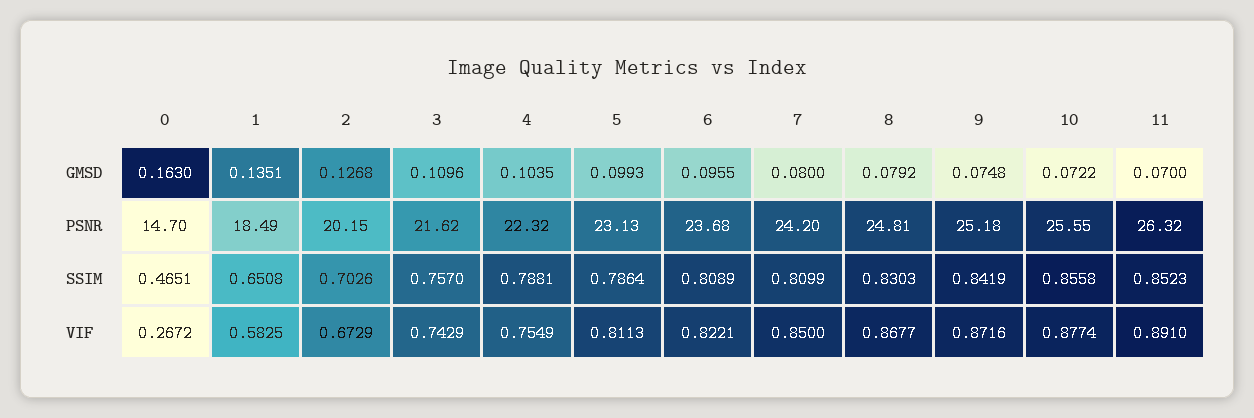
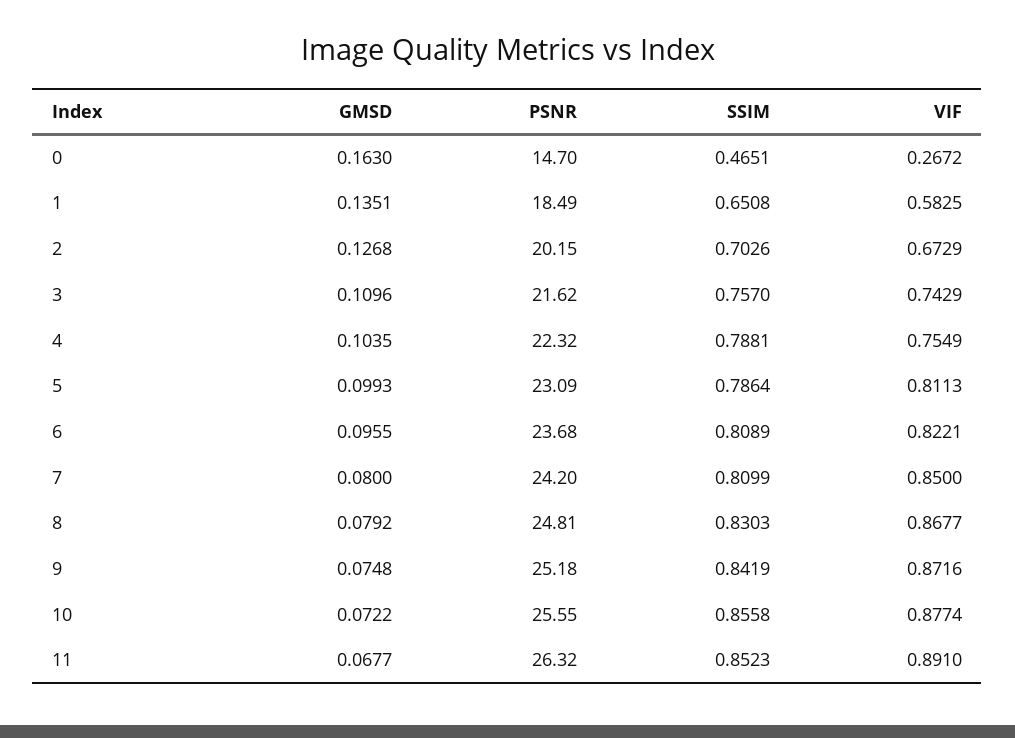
  {
    "0": {
      "GMSD": 0.163,
      "PSNR": 14.7,
      "SSIM": 0.4651,
      "VIF": 0.2672
    },
    "1": {
      "GMSD": 0.1351,
      "PSNR": 18.49,
      "SSIM": 0.6508,
      "VIF": 0.5825
    },
    "2": {
      "GMSD": 0.1268,
      "PSNR": 20.15,
      "SSIM": 0.7026,
      "VIF": 0.6729
    },
    "3": {
      "GMSD": 0.1096,
      "PSNR": 21.62,
      "SSIM": 0.757,
      "VIF": 0.7429
    },
    "4": {
      "GMSD": 0.1035,
      "PSNR": 22.32,
      "SSIM": 0.7881,
      "VIF": 0.7549
    },
    "5": {
      "GMSD": 0.0993,
-     "PSNR": 23.13,
+     "PSNR": 23.09,
      "SSIM": 0.7864,
      "VIF": 0.8113
    },
    "6": {
      "GMSD": 0.0955,
      "PSNR": 23.68,
      "SSIM": 0.8089,
      "VIF": 0.8221
    },
    "7": {
      "GMSD": 0.08,
      "PSNR": 24.2,
      "SSIM": 0.8099,
      "VIF": 0.85
    },
    "8": {
      "GMSD": 0.0792,
      "PSNR": 24.81,
      "SSIM": 0.8303,
      "VIF": 0.8677
    },
    "9": {
      "GMSD": 0.0748,
      "PSNR": 25.18,
      "SSIM": 0.8419,
      "VIF": 0.8716
    },
    "10": {
      "GMSD": 0.0722,
      "PSNR": 25.55,
      "SSIM": 0.8558,
      "VIF": 0.8774
    },
    "11": {
-     "GMSD": 0.07,
+     "GMSD": 0.0677,
      "PSNR": 26.32,
      "SSIM": 0.8523,
      "VIF": 0.891
    }
  }

